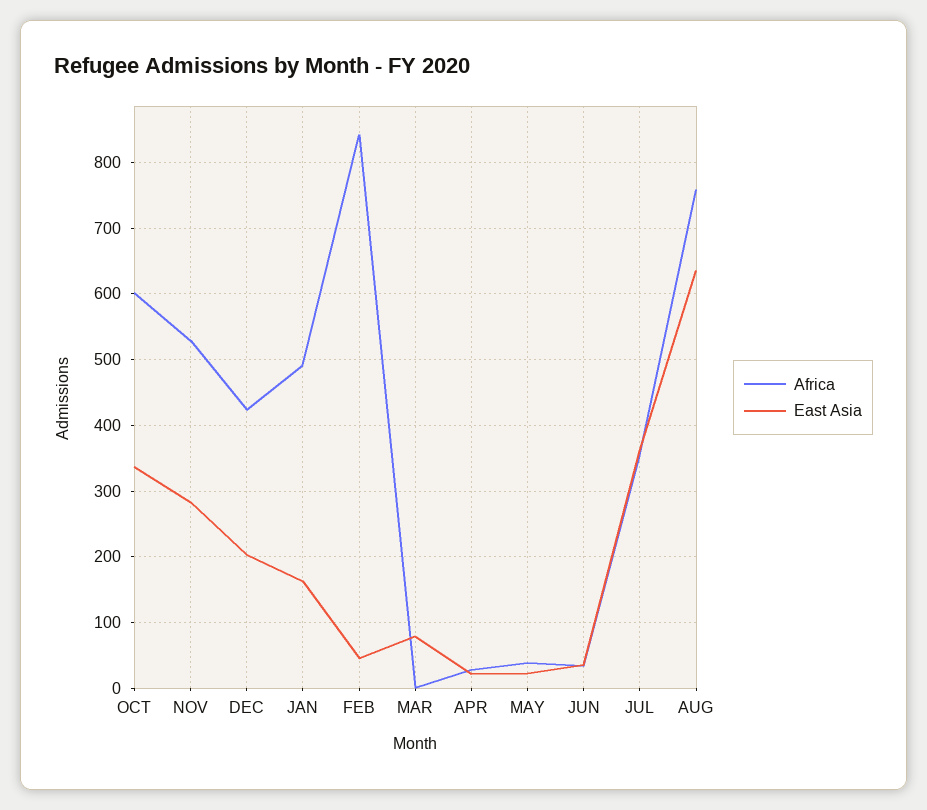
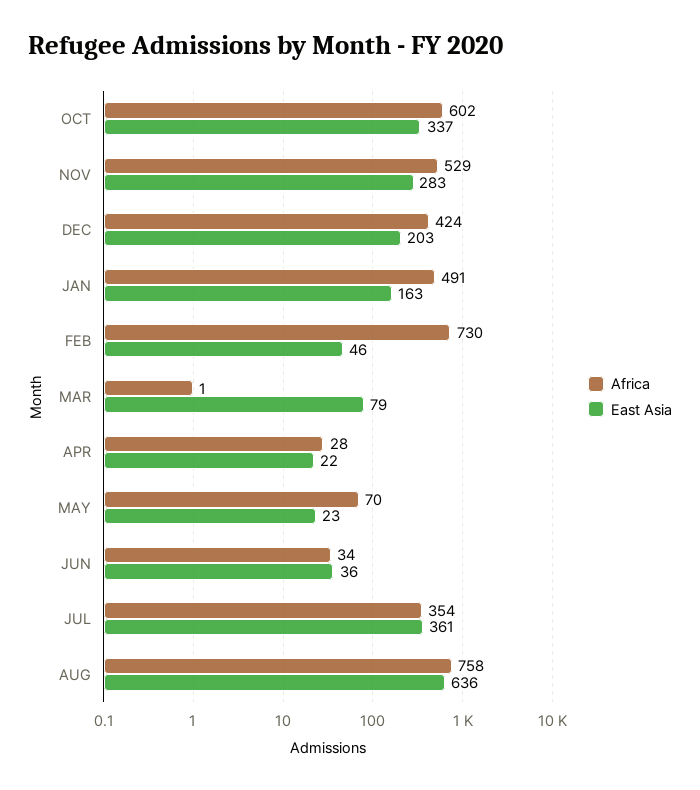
  {
    "Africa": {
      "OCT": 602,
      "NOV": 529,
      "DEC": 424,
      "JAN": 491,
-     "FEB": 840,
+     "FEB": 730,
      "MAR": 1,
      "APR": 28,
-     "MAY": 40,
+     "MAY": 70,
      "JUN": 34,
      "JUL": 354,
      "AUG": 758
    },
    "East Asia": {
      "OCT": 337,
      "NOV": 283,
      "DEC": 203,
      "JAN": 163,
      "FEB": 46,
      "MAR": 79,
      "APR": 22,
      "MAY": 23,
      "JUN": 36,
      "JUL": 361,
      "AUG": 636
    }
  }

